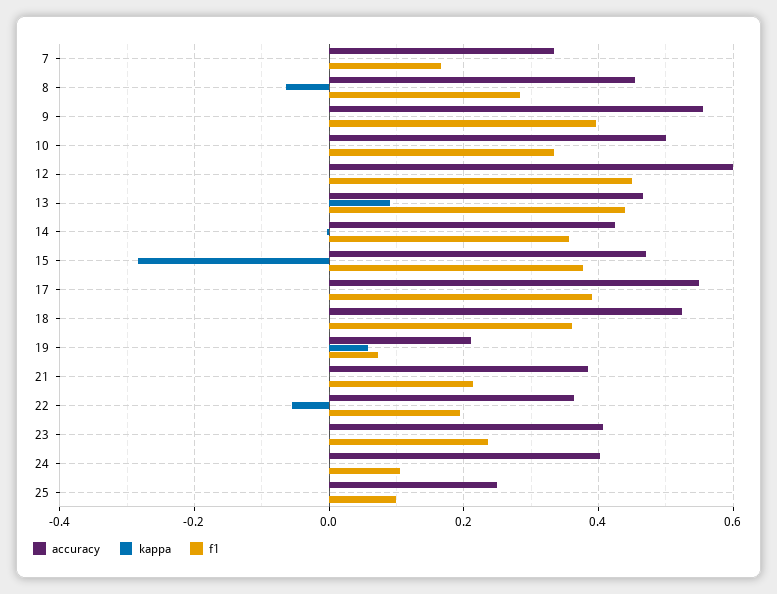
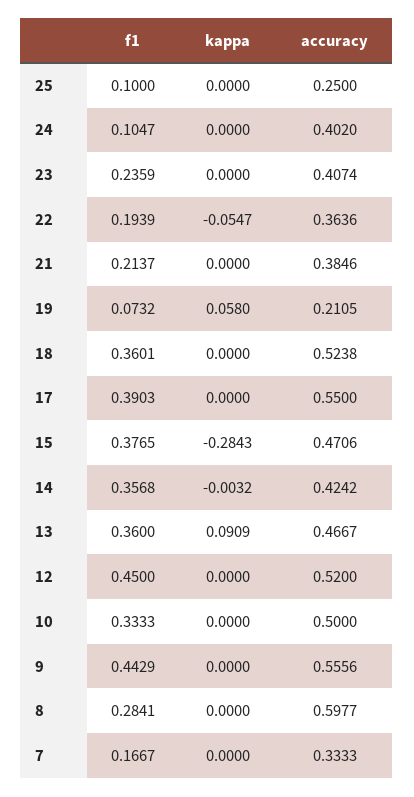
  {
    "accuracy": {
      "7": 0.3333,
-     "8": 0.46,
+     "8": 0.5977,
      "9": 0.5556,
      "10": 0.5,
-     "12": 0.6,
+     "12": 0.52,
      "13": 0.4667,
      "14": 0.4242,
      "15": 0.4706,
      "17": 0.55,
      "18": 0.5238,
      "19": 0.2105,
      "21": 0.3846,
      "22": 0.3636,
      "23": 0.4074,
      "24": 0.402,
      "25": 0.25
    },
    "kappa": {
      "7": 0,
-     "8": -0.06,
+     "8": 0,
      "9": 0,
      "10": 0,
      "12": 0,
      "13": 0.0909,
      "14": -0.0032,
      "15": -0.2843,
      "17": 0,
      "18": 0,
      "19": 0.058,
      "21": 0,
      "22": -0.0547,
      "23": 0,
      "24": 0,
      "25": 0
    },
    "f1": {
      "7": 0.1667,
      "8": 0.2841,
-     "9": 0.4,
+     "9": 0.4429,
      "10": 0.3333,
      "12": 0.45,
-     "13": 0.44,
+     "13": 0.36,
      "14": 0.3568,
      "15": 0.3765,
      "17": 0.3903,
      "18": 0.3601,
      "19": 0.0732,
      "21": 0.2137,
      "22": 0.1939,
      "23": 0.2359,
      "24": 0.1047,
      "25": 0.1
    }
  }

